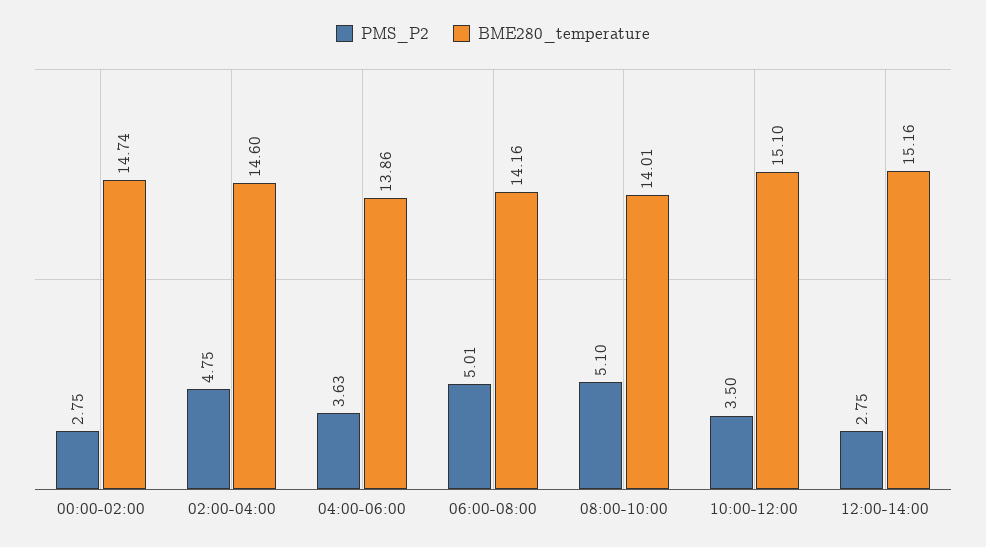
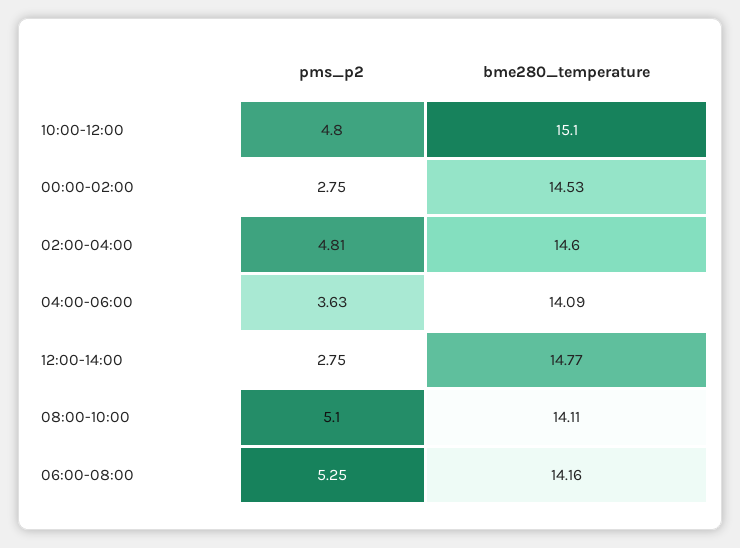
  {
    "PMS_P2": {
      "00:00-02:00": 2.75,
-     "02:00-04:00": 4.75,
+     "02:00-04:00": 4.81,
      "04:00-06:00": 3.63,
-     "06:00-08:00": 5.01,
+     "06:00-08:00": 5.25,
      "08:00-10:00": 5.1,
-     "10:00-12:00": 3.5,
+     "10:00-12:00": 4.8,
      "12:00-14:00": 2.75
    },
    "BME280_temperature": {
-     "00:00-02:00": 14.74,
+     "00:00-02:00": 14.53,
      "02:00-04:00": 14.6,
-     "04:00-06:00": 13.86,
+     "04:00-06:00": 14.09,
      "06:00-08:00": 14.16,
-     "08:00-10:00": 14.01,
+     "08:00-10:00": 14.11,
      "10:00-12:00": 15.1,
-     "12:00-14:00": 15.16
+     "12:00-14:00": 14.77
    }
  }

